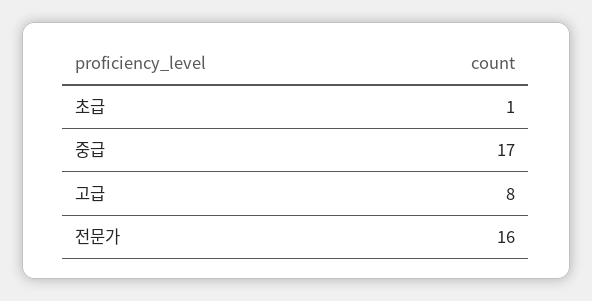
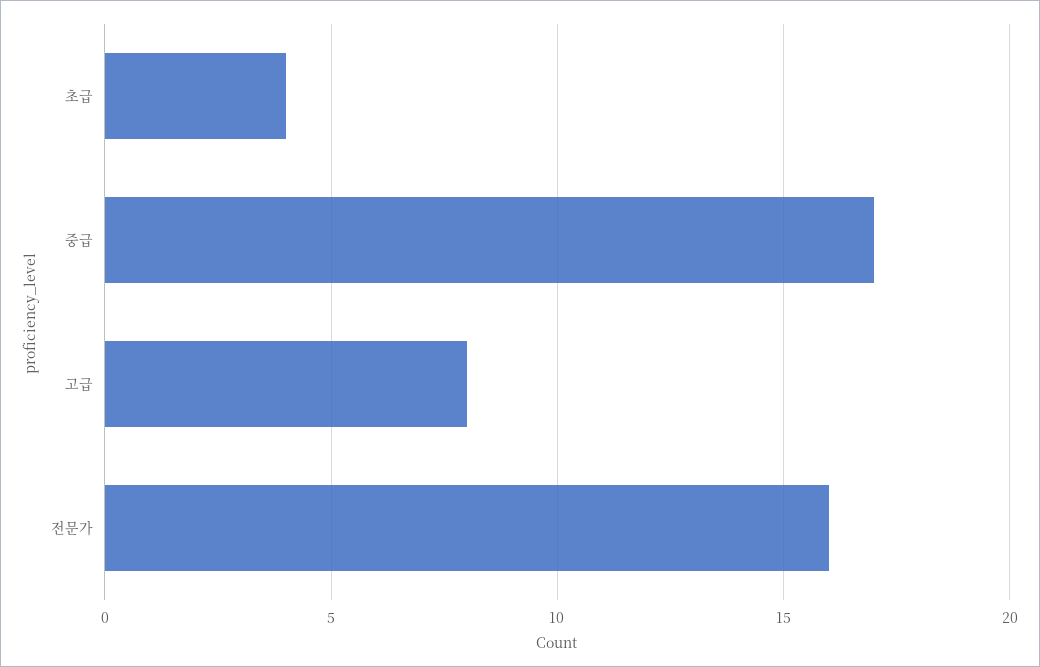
  {
-   "초급": 1,
+   "초급": 4,
    "중급": 17,
    "고급": 8,
    "전문가": 16
  }

